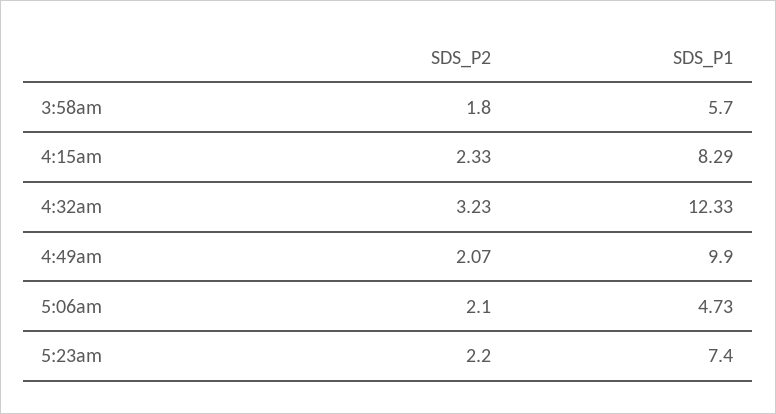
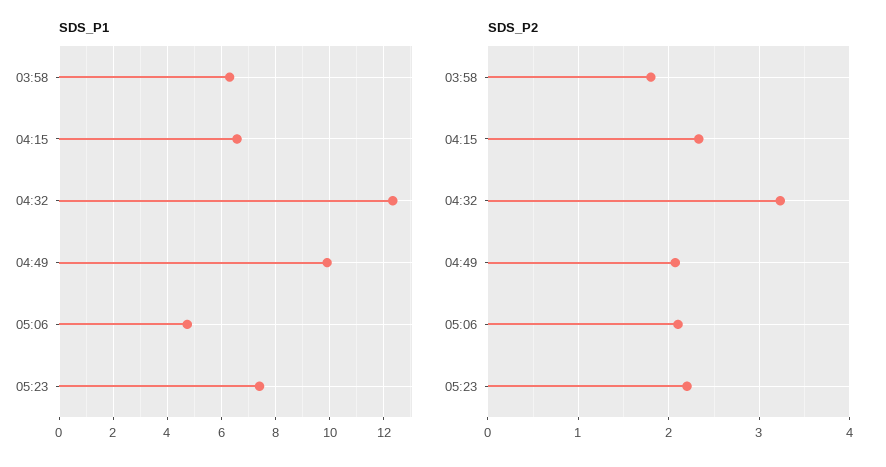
  {
    "SDS_P2": {
      "3:58am": 1.8,
      "4:15am": 2.33,
      "4:32am": 3.23,
      "4:49am": 2.07,
      "5:06am": 2.1,
      "5:23am": 2.2
    },
    "SDS_P1": {
-     "3:58am": 5.7,
+     "3:58am": 6.25,
-     "4:15am": 8.29,
+     "4:15am": 6.5,
      "4:32am": 12.33,
      "4:49am": 9.9,
      "5:06am": 4.73,
      "5:23am": 7.4
    }
  }

